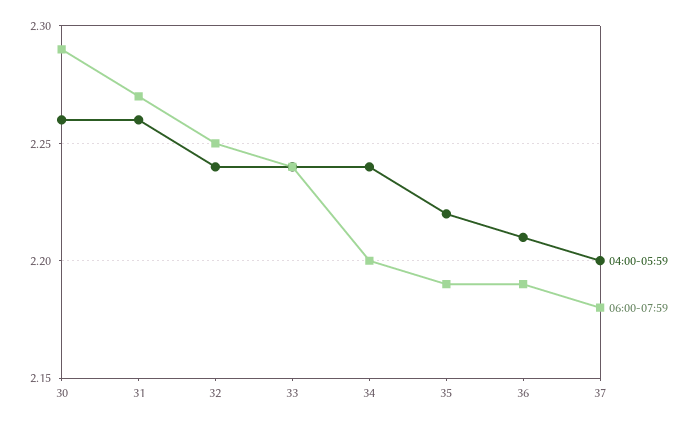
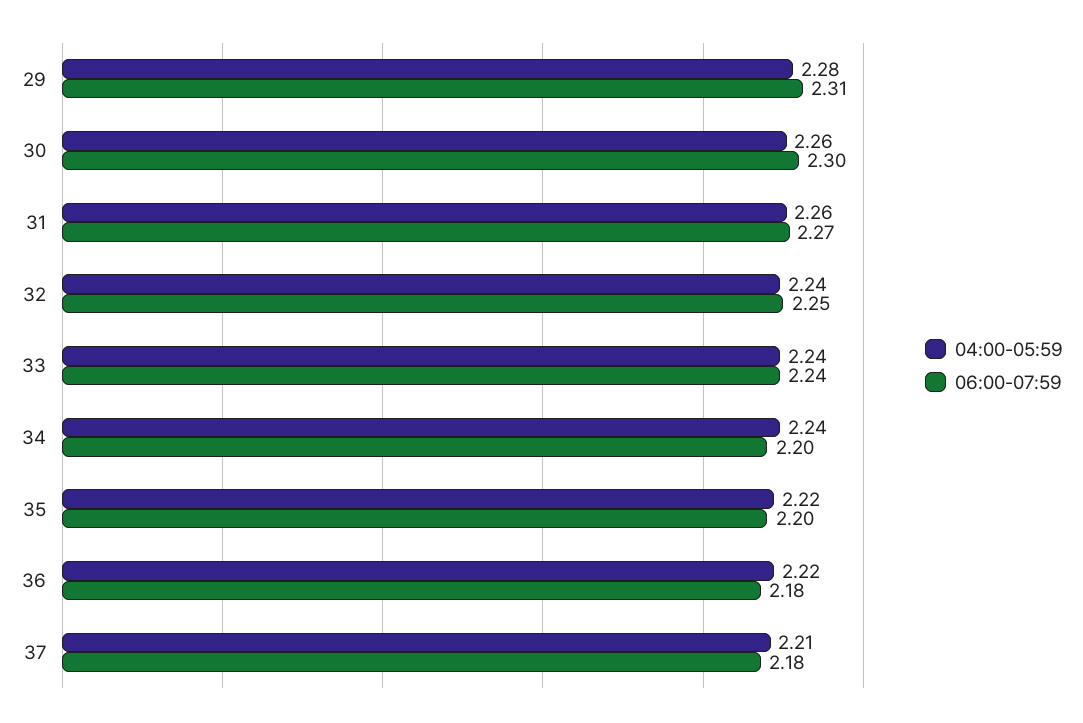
  {
    "04:00-05:59": {
      "30": 2.26,
      "31": 2.26,
      "32": 2.24,
      "33": 2.24,
      "34": 2.24,
      "35": 2.22,
-     "36": 2.21,
+     "36": 2.22,
-     "37": 2.2
+     "37": 2.21,
+     "29": 2.28
    },
    "06:00-07:59": {
-     "30": 2.29,
+     "30": 2.3,
      "31": 2.27,
      "32": 2.25,
      "33": 2.24,
      "34": 2.2,
-     "35": 2.19,
+     "35": 2.2,
-     "36": 2.19,
+     "36": 2.18,
-     "37": 2.18
+     "37": 2.18,
+     "29": 2.31
    }
  }

